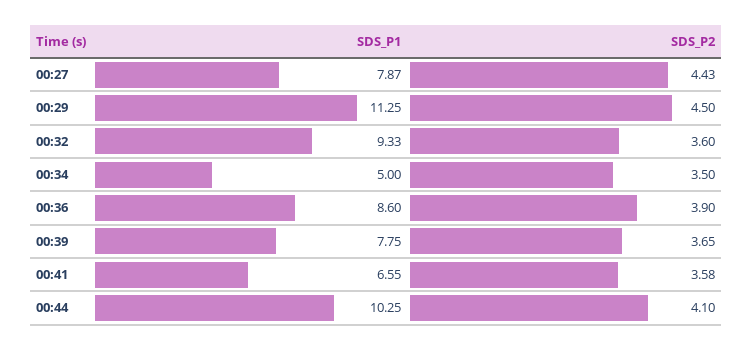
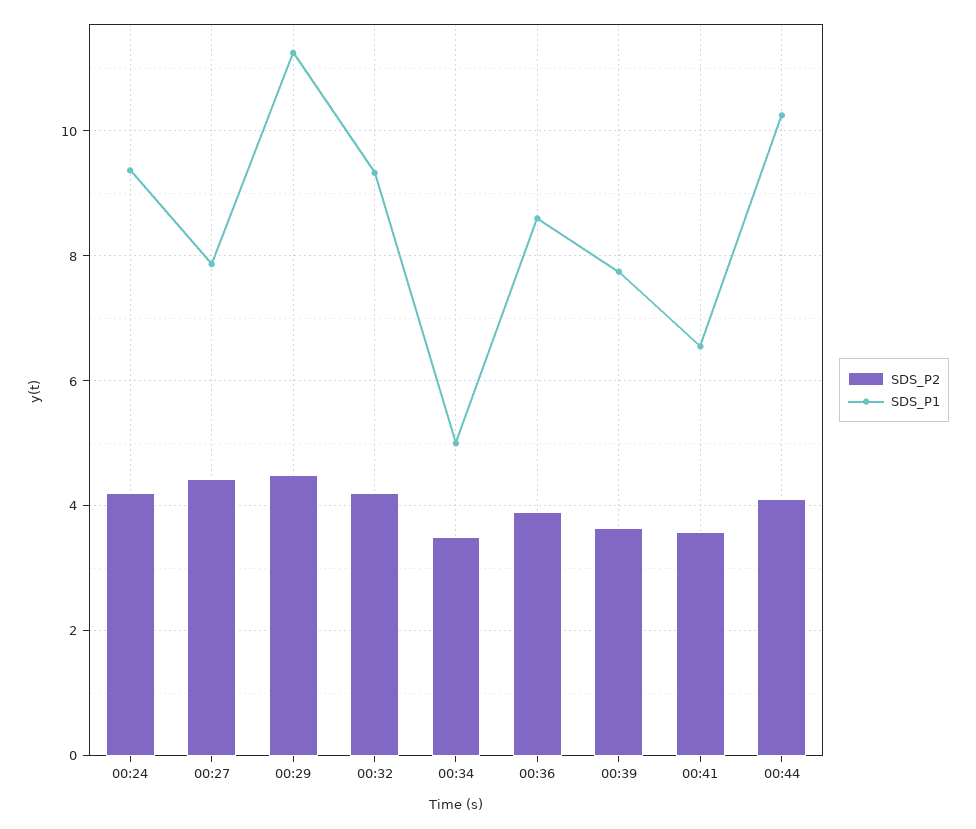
  {
    "SDS_P1": {
      "00:27": 7.87,
      "00:29": 11.25,
      "00:32": 9.33,
      "00:34": 5,
      "00:36": 8.6,
      "00:39": 7.75,
      "00:41": 6.55,
-     "00:44": 10.25
+     "00:44": 10.25,
+     "00:24": 9.4
    },
    "SDS_P2": {
      "00:27": 4.43,
      "00:29": 4.5,
-     "00:32": 3.6,
+     "00:32": 4.2,
      "00:34": 3.5,
      "00:36": 3.9,
      "00:39": 3.65,
      "00:41": 3.58,
-     "00:44": 4.1
+     "00:44": 4.1,
+     "00:24": 4.2
    }
  }

